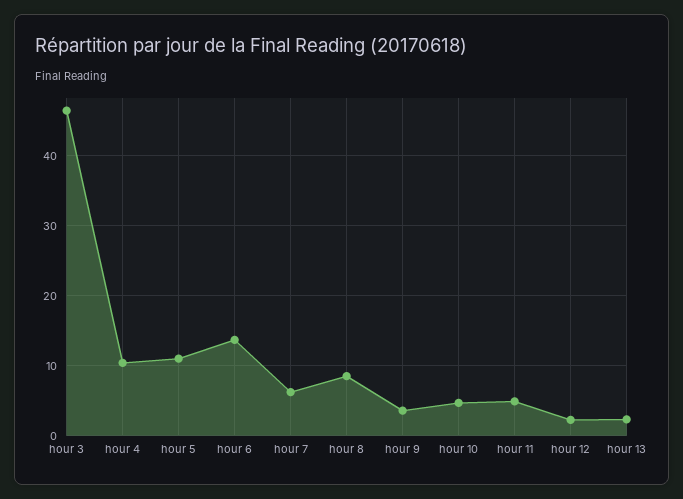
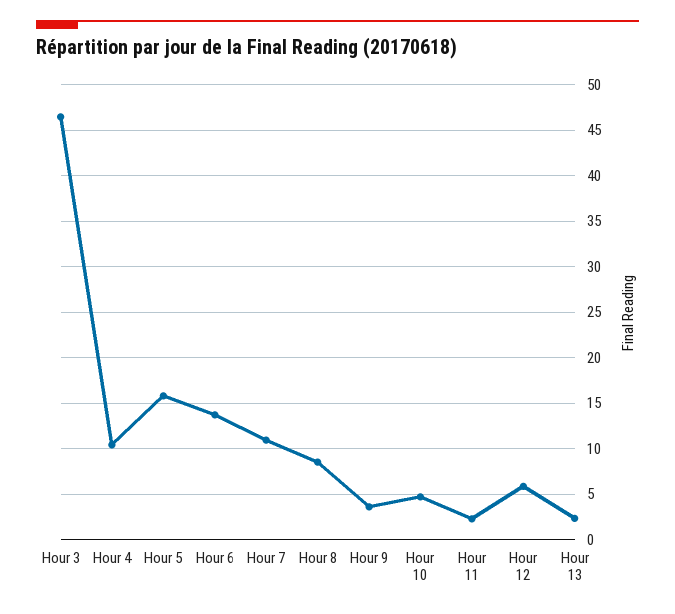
  {
    "hour 3": 46,
    "hour 4": 10,
-   "hour 5": 11,
+   "hour 5": 16,
    "hour 6": 14,
-   "hour 7": 6,
+   "hour 7": 11,
    "hour 8": 9,
    "hour 9": 4,
    "hour 10": 5,
-   "hour 11": 5,
+   "hour 11": 2,
-   "hour 12": 2,
+   "hour 12": 6,
    "hour 13": 2
  }

